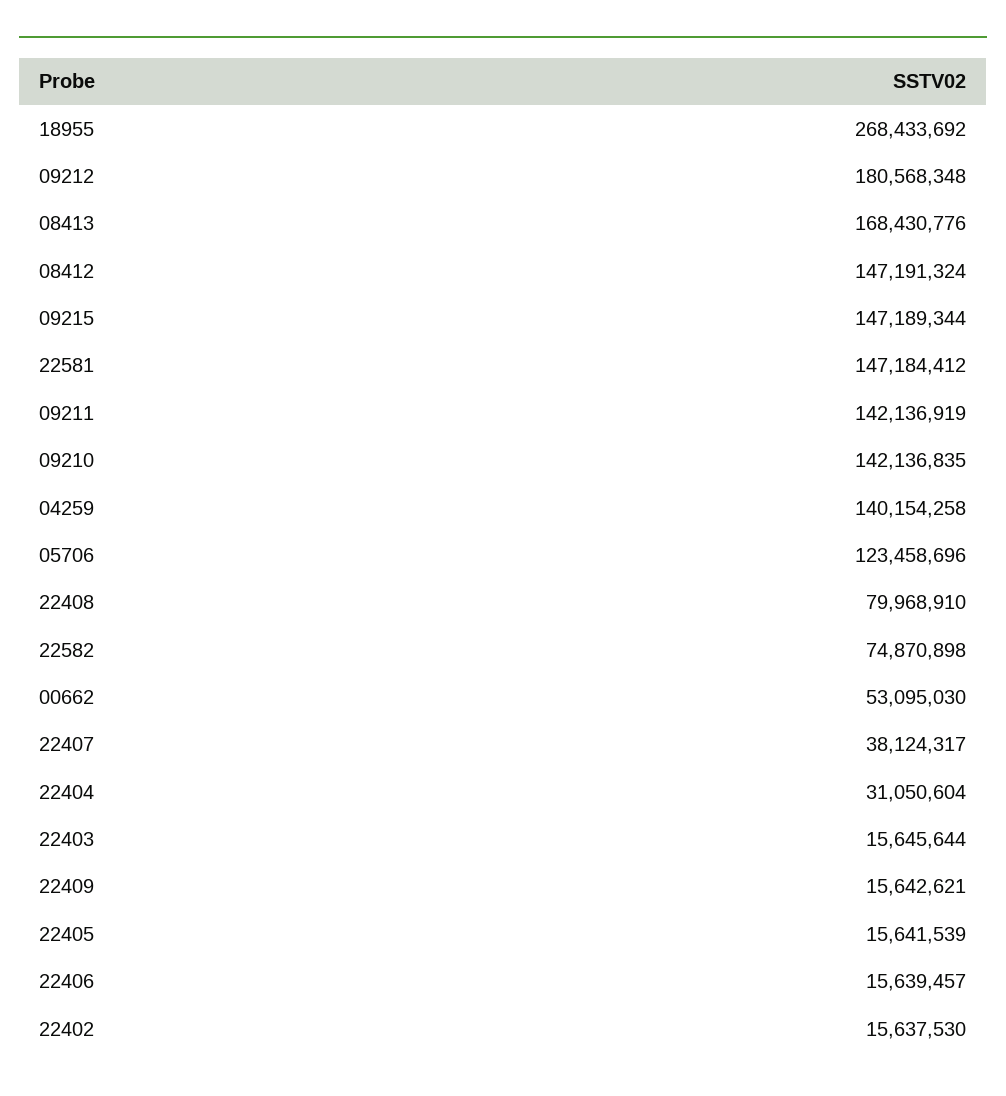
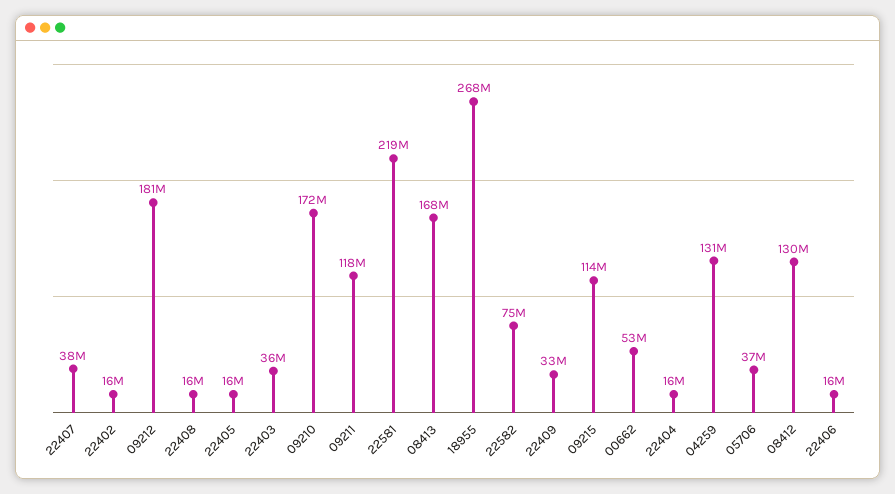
  {
    "18955": 268433692,
    "09212": 180568348,
    "08413": 168430776,
-   "08412": 147191324,
+   "08412": 130000000,
-   "09215": 147189344,
+   "09215": 114000000,
-   "22581": 147184412,
+   "22581": 219000000,
-   "09211": 142136919,
+   "09211": 118000000,
-   "09210": 142136835,
+   "09210": 172000000,
-   "04259": 140154258,
+   "04259": 131000000,
-   "05706": 123458696,
+   "05706": 37000000,
-   "22408": 79968910,
+   "22408": 16000000,
    "22582": 74870898,
    "00662": 53095030,
    "22407": 38124317,
-   "22404": 31050604,
+   "22404": 16000000,
-   "22403": 15645644,
+   "22403": 36000000,
-   "22409": 15642621,
+   "22409": 33000000,
    "22405": 15641539,
    "22406": 15639457,
    "22402": 15637530
  }

